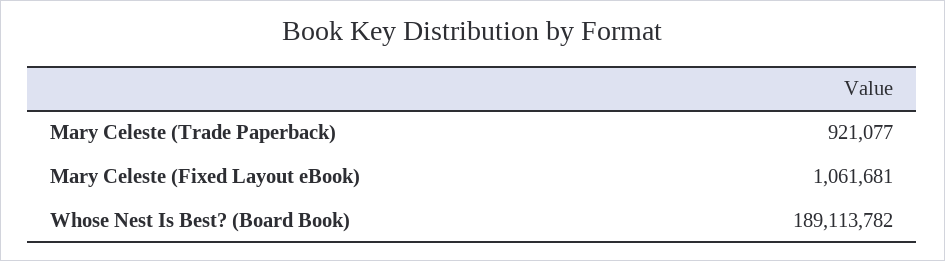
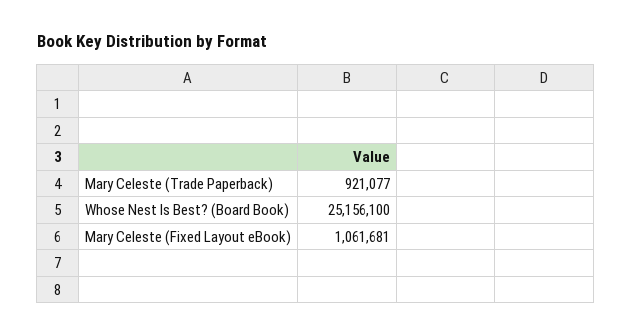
  {
    "Mary Celeste (Trade Paperback)": 921077,
    "Mary Celeste (Fixed Layout eBook)": 1061681,
-   "Whose Nest Is Best? (Board Book)": 189113782
+   "Whose Nest Is Best? (Board Book)": 25156100
  }

